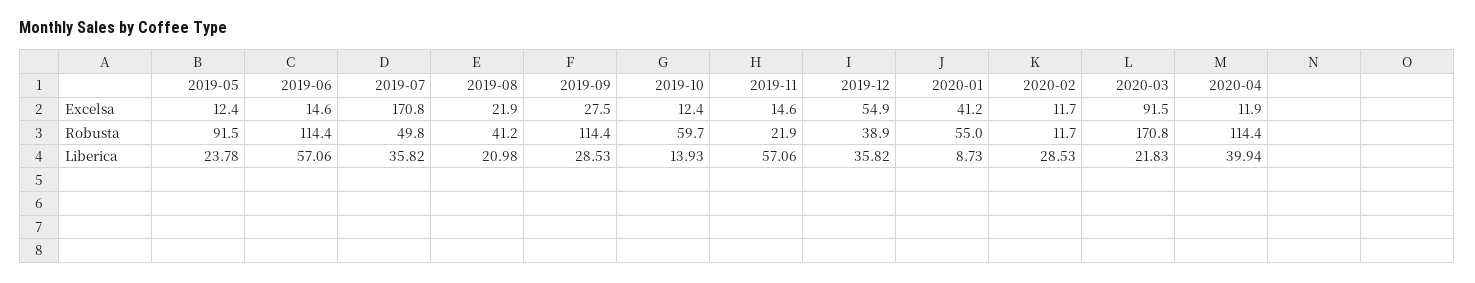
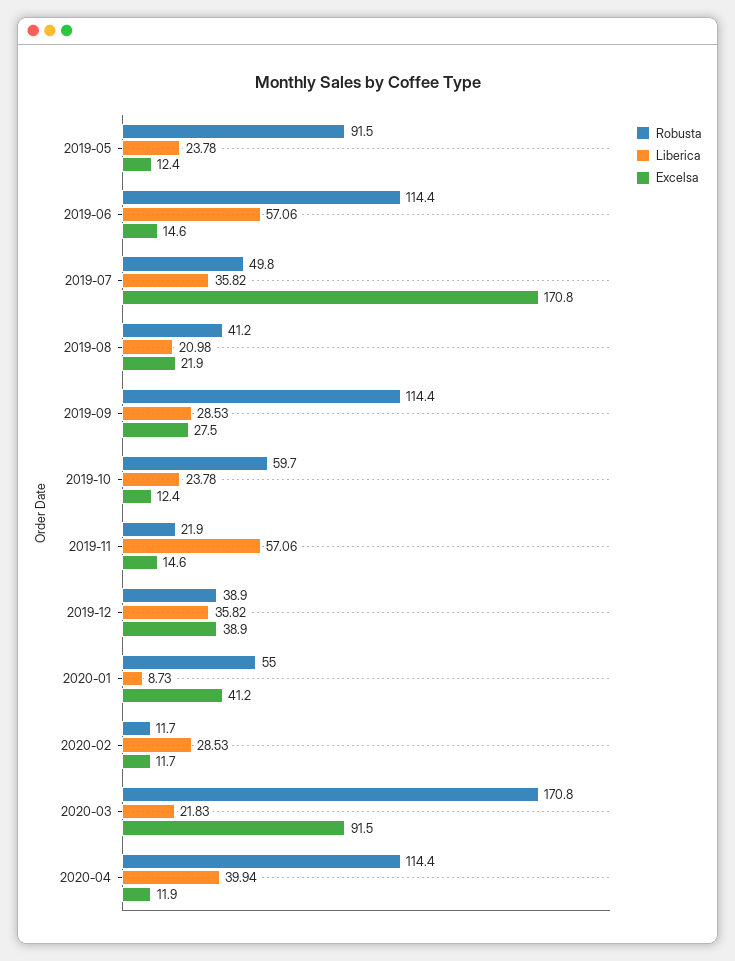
  {
    "Excelsa": {
      "2019-05": 12.4,
      "2019-06": 14.6,
      "2019-07": 170.8,
      "2019-08": 21.9,
      "2019-09": 27.5,
      "2019-10": 12.4,
      "2019-11": 14.6,
-     "2019-12": 54.9,
+     "2019-12": 38.9,
      "2020-01": 41.2,
      "2020-02": 11.7,
      "2020-03": 91.5,
      "2020-04": 11.9
    },
    "Robusta": {
      "2019-05": 91.5,
      "2019-06": 114.4,
      "2019-07": 49.8,
      "2019-08": 41.2,
      "2019-09": 114.4,
      "2019-10": 59.7,
      "2019-11": 21.9,
      "2019-12": 38.9,
      "2020-01": 55,
      "2020-02": 11.7,
      "2020-03": 170.8,
      "2020-04": 114.4
    },
    "Liberica": {
      "2019-05": 23.78,
      "2019-06": 57.06,
      "2019-07": 35.82,
      "2019-08": 20.98,
      "2019-09": 28.53,
-     "2019-10": 13.93,
+     "2019-10": 23.78,
      "2019-11": 57.06,
      "2019-12": 35.82,
      "2020-01": 8.73,
      "2020-02": 28.53,
      "2020-03": 21.83,
      "2020-04": 39.94
    }
  }

